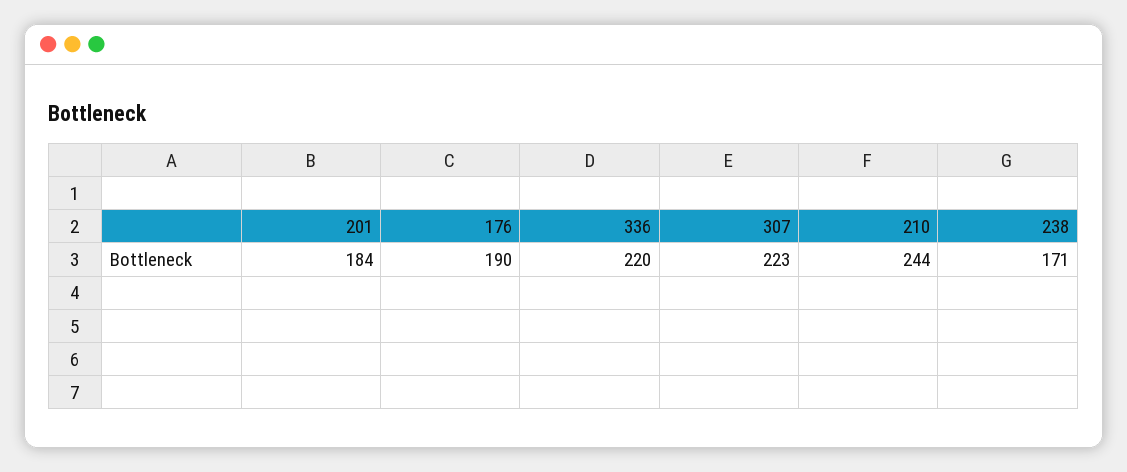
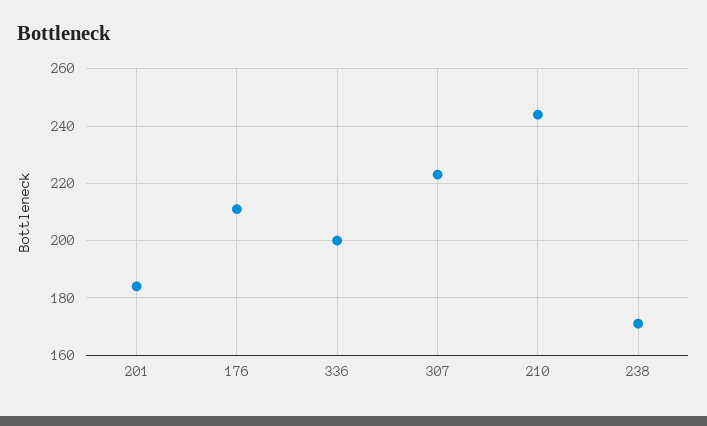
  {
    "201": 184,
-   "176": 190,
+   "176": 210,
-   "336": 220,
+   "336": 200,
    "307": 223,
    "210": 244,
    "238": 171
  }

